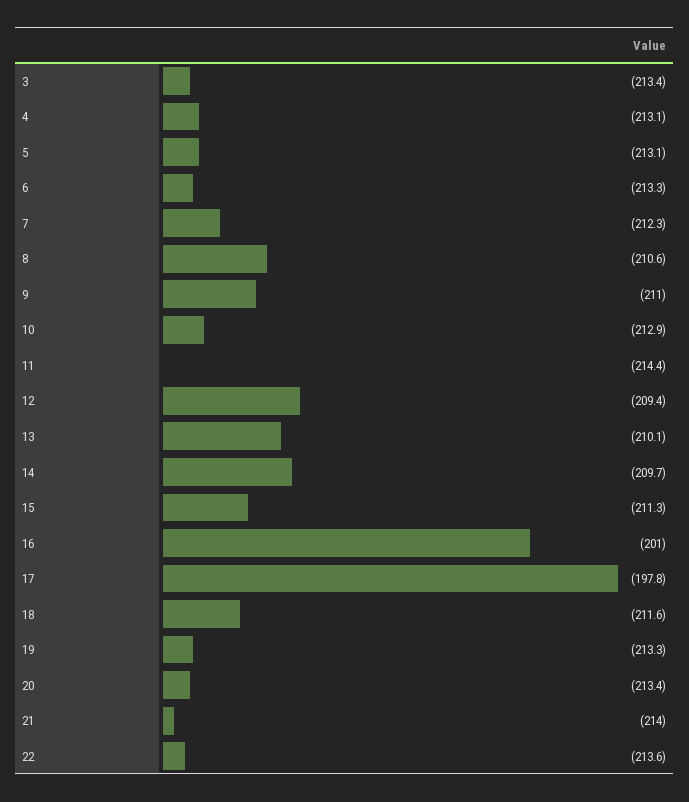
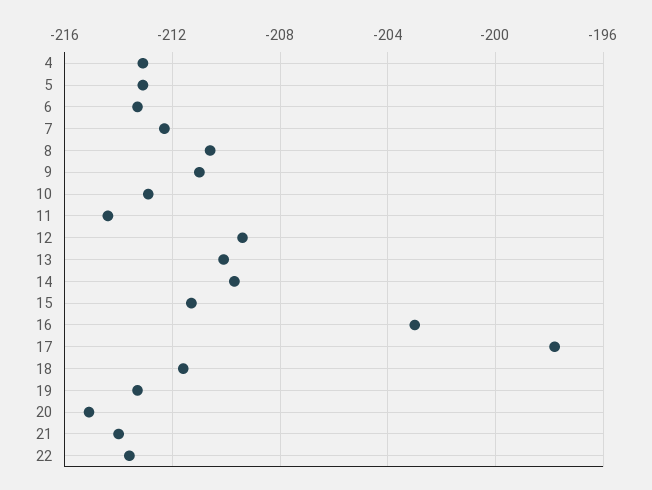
  {
-   "3": -213.4,
    "4": -213.1,
    "5": -213.1,
    "6": -213.3,
    "7": -212.3,
    "8": -210.6,
    "9": -211,
    "10": -212.9,
    "11": -214.4,
    "12": -209.4,
    "13": -210.1,
    "14": -209.7,
    "15": -211.3,
-   "16": -201,
+   "16": -203,
    "17": -197.8,
    "18": -211.6,
    "19": -213.3,
-   "20": -213.4,
+   "20": -215,
    "21": -214,
    "22": -213.6
  }

